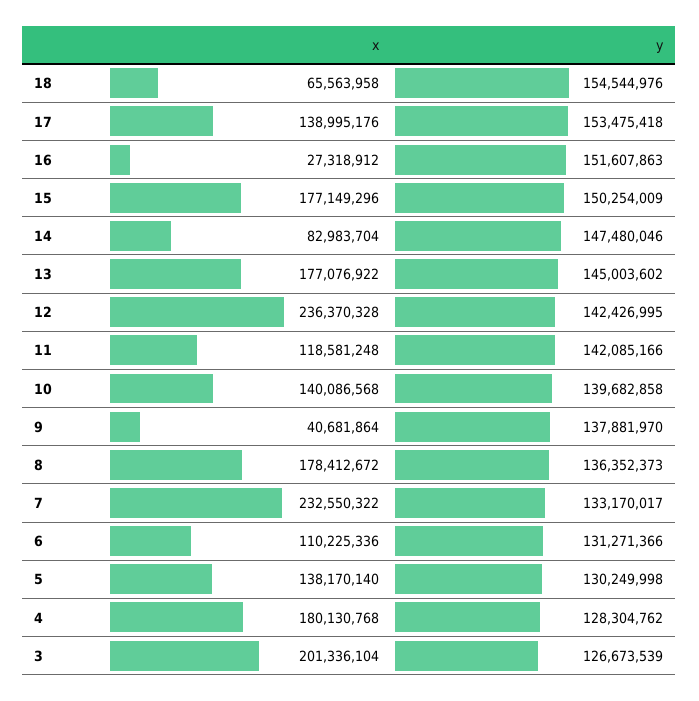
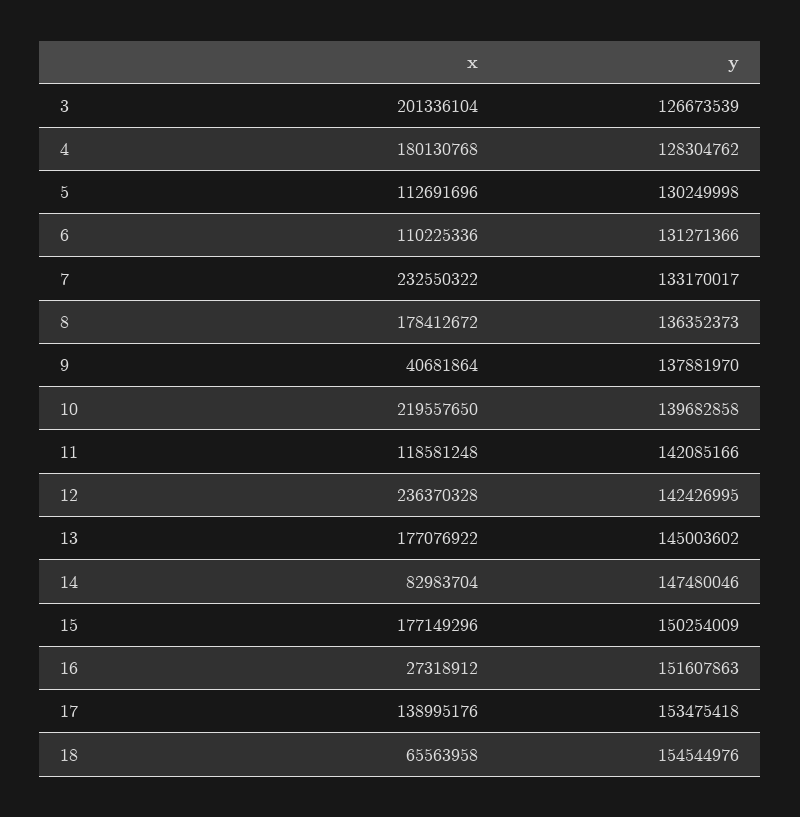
  {
    "x": {
      "18": 65563958,
      "17": 138995176,
      "16": 27318912,
      "15": 177149296,
      "14": 82983704,
      "13": 177076922,
      "12": 236370328,
      "11": 118581248,
-     "10": 140086568,
+     "10": 219557650,
      "9": 40681864,
      "8": 178412672,
      "7": 232550322,
      "6": 110225336,
-     "5": 138170140,
+     "5": 112691696,
      "4": 180130768,
      "3": 201336104
    },
    "y": {
      "18": 154544976,
      "17": 153475418,
      "16": 151607863,
      "15": 150254009,
      "14": 147480046,
      "13": 145003602,
      "12": 142426995,
      "11": 142085166,
      "10": 139682858,
      "9": 137881970,
      "8": 136352373,
      "7": 133170017,
      "6": 131271366,
      "5": 130249998,
      "4": 128304762,
      "3": 126673539
    }
  }

